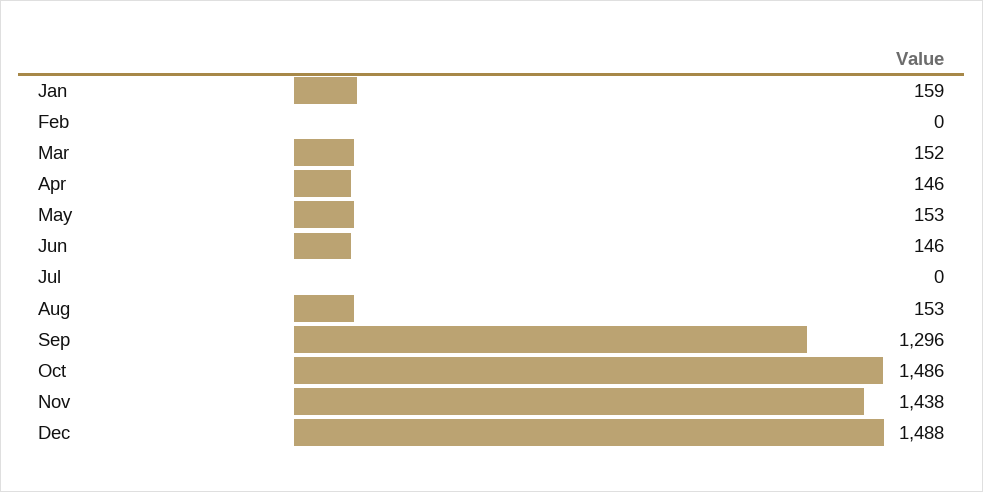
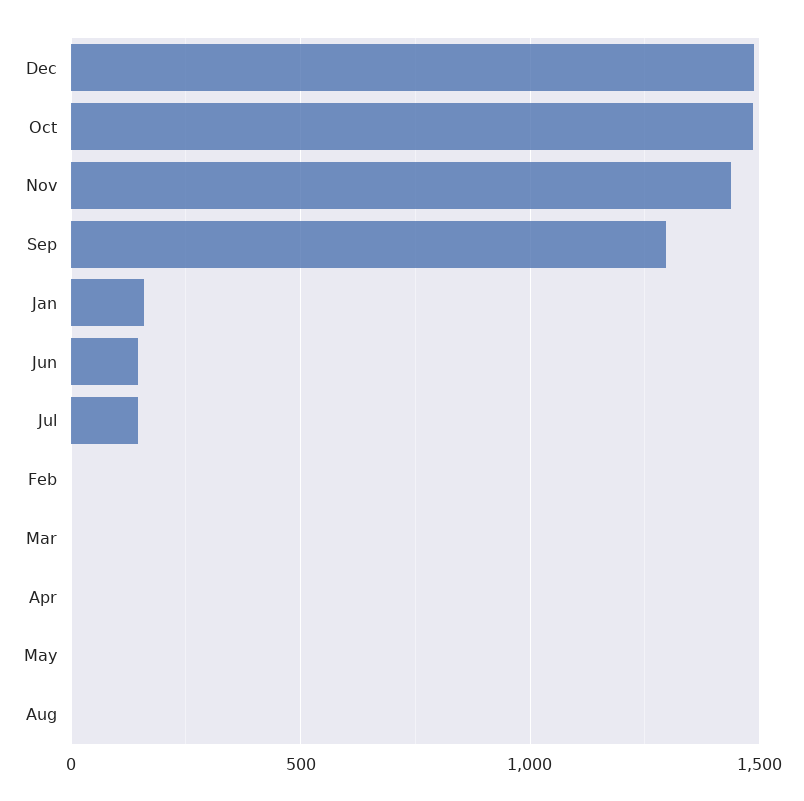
  {
    "Jan": 159,
    "Feb": 0,
-   "Mar": 152,
+   "Mar": 0,
-   "Apr": 146,
+   "Apr": 0,
-   "May": 153,
+   "May": 0,
    "Jun": 146,
-   "Jul": 0,
+   "Jul": 150,
-   "Aug": 153,
+   "Aug": 0,
    "Sep": 1296,
    "Oct": 1486,
    "Nov": 1438,
    "Dec": 1488
  }

